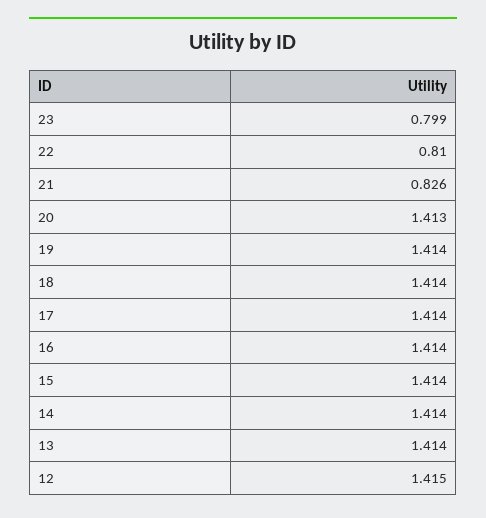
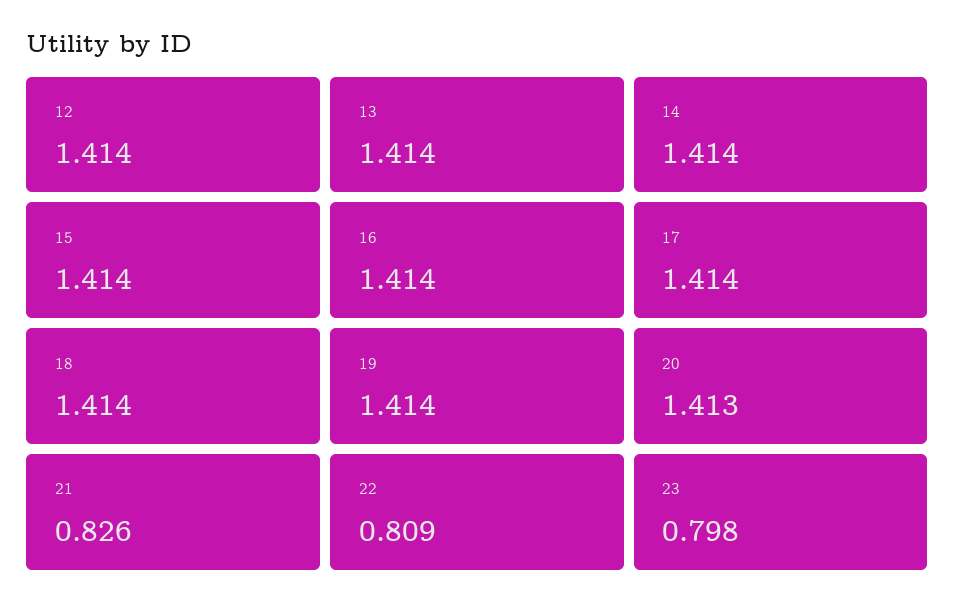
  {
-   "23": 0.799,
+   "23": 0.798,
-   "22": 0.81,
+   "22": 0.809,
    "21": 0.826,
    "20": 1.413,
    "19": 1.414,
    "18": 1.414,
    "17": 1.414,
    "16": 1.414,
    "15": 1.414,
    "14": 1.414,
    "13": 1.414,
-   "12": 1.415
+   "12": 1.414
  }

